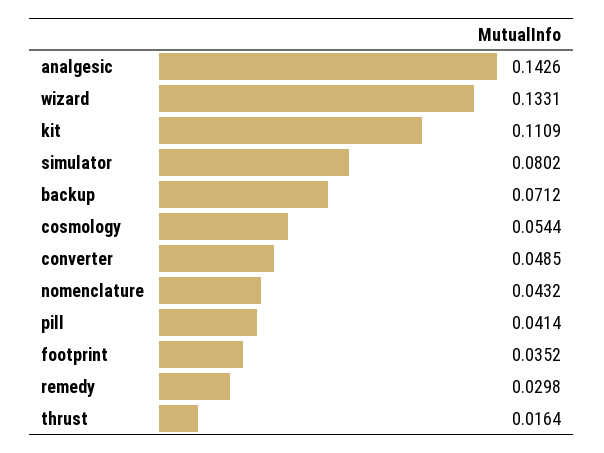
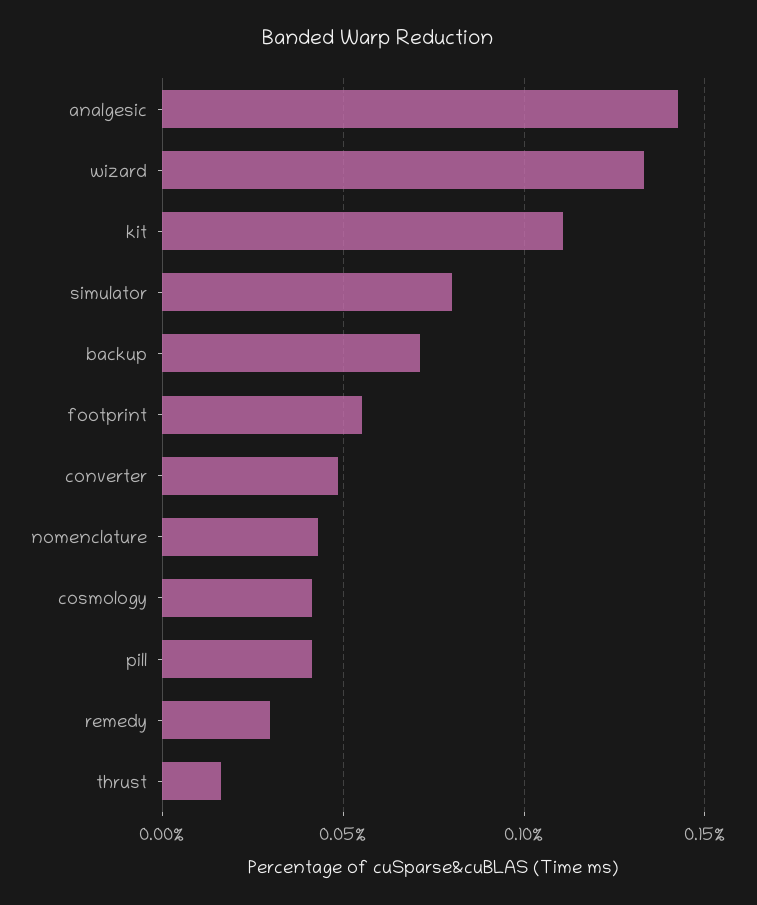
  {
    "analgesic": 0.1426,
    "wizard": 0.1331,
    "kit": 0.1109,
    "simulator": 0.0802,
    "backup": 0.0712,
-   "cosmology": 0.0544,
+   "cosmology": 0.04,
    "converter": 0.0485,
    "nomenclature": 0.0432,
    "pill": 0.0414,
-   "footprint": 0.0352,
+   "footprint": 0.055,
    "remedy": 0.0298,
    "thrust": 0.0164
  }

